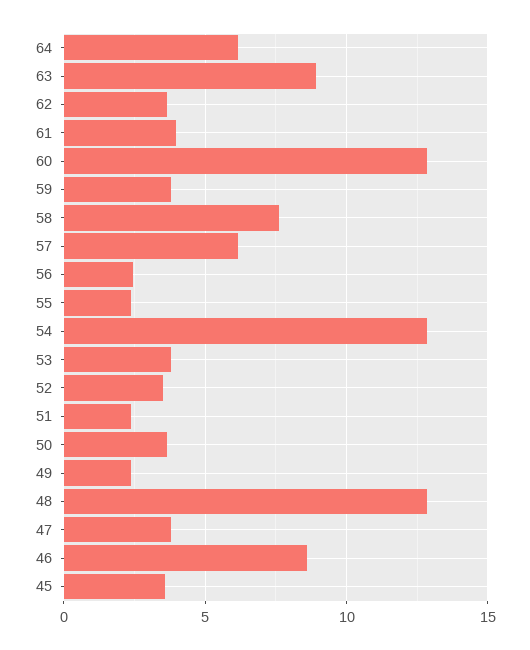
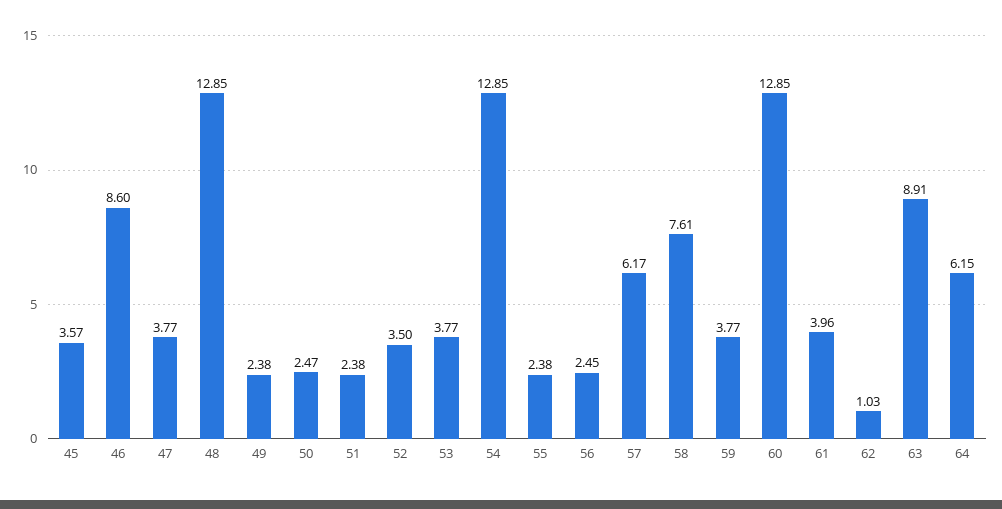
  {
    "64": 6.15,
    "63": 8.91,
-   "62": 3.5,
+   "62": 1.03,
    "61": 3.96,
    "60": 12.85,
    "59": 3.77,
    "58": 7.61,
    "57": 6.17,
    "56": 2.45,
    "55": 2.38,
    "54": 12.85,
    "53": 3.77,
    "52": 3.5,
    "51": 2.38,
-   "50": 3.5,
+   "50": 2.47,
    "49": 2.38,
    "48": 12.85,
    "47": 3.77,
    "46": 8.6,
    "45": 3.57
  }

